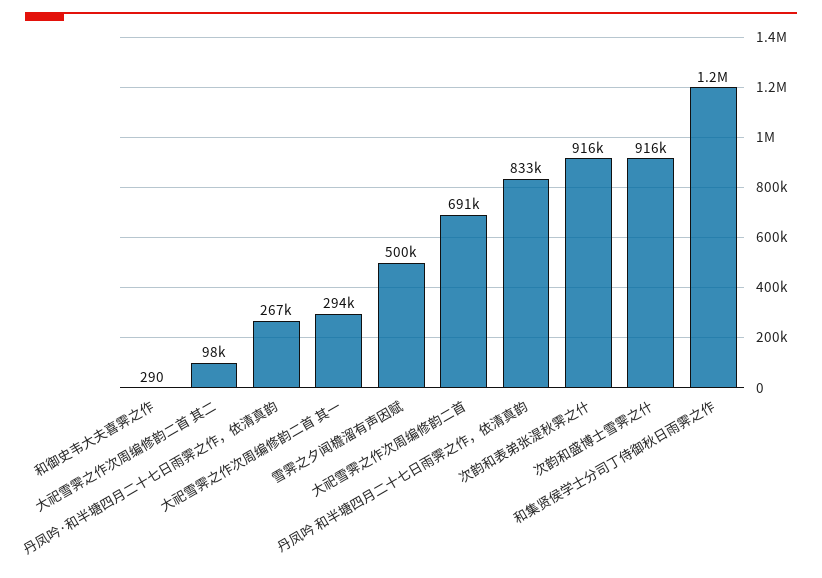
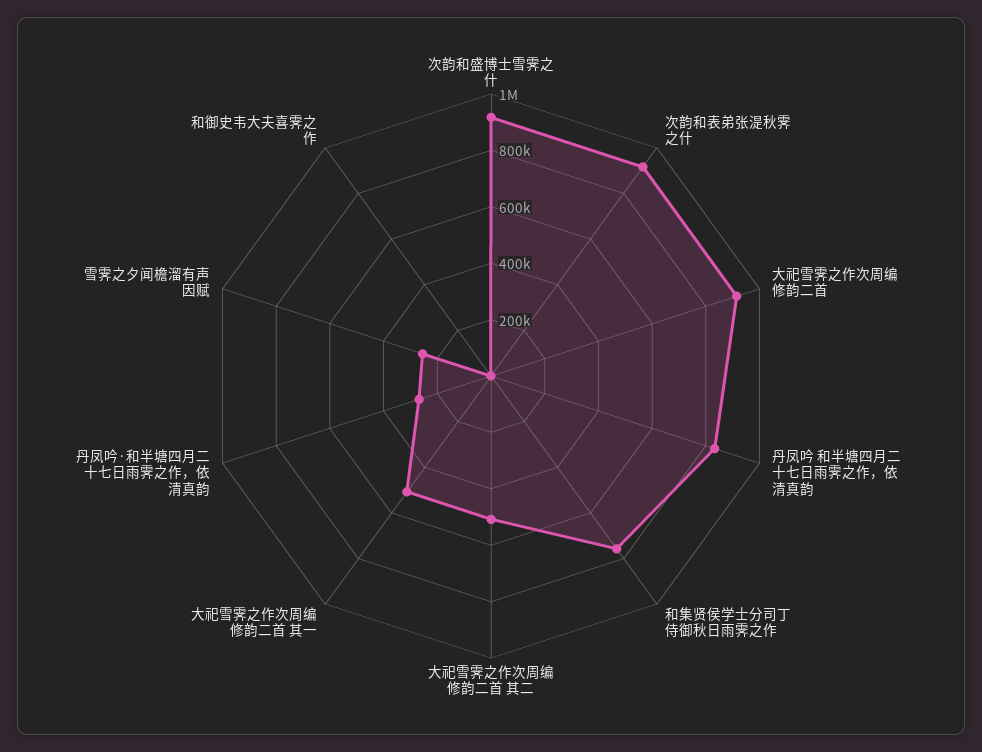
  {
    "和御史韦大夫喜霁之作": 290,
-   "大祀雪霁之作次周编修韵二首 其二": 98000,
+   "大祀雪霁之作次周编修韵二首 其二": 500000,
    "丹凤吟·和半塘四月二十七日雨霁之作，依清真韵": 267000,
-   "大祀雪霁之作次周编修韵二首 其一": 294000,
+   "大祀雪霁之作次周编修韵二首 其一": 500000,
-   "雪霁之夕闻檐溜有声因赋": 500000,
+   "雪霁之夕闻檐溜有声因赋": 250000,
-   "大祀雪霁之作次周编修韵二首": 691000,
+   "大祀雪霁之作次周编修韵二首": 900000,
    "丹凤吟 和半塘四月二十七日雨霁之作，依清真韵": 833000,
    "次韵和表弟张湜秋霁之什": 916000,
    "次韵和盛博士雪霁之什": 916000,
-   "和集贤侯学士分司丁侍御秋日雨霁之作": 1200000
+   "和集贤侯学士分司丁侍御秋日雨霁之作": 750000
  }

